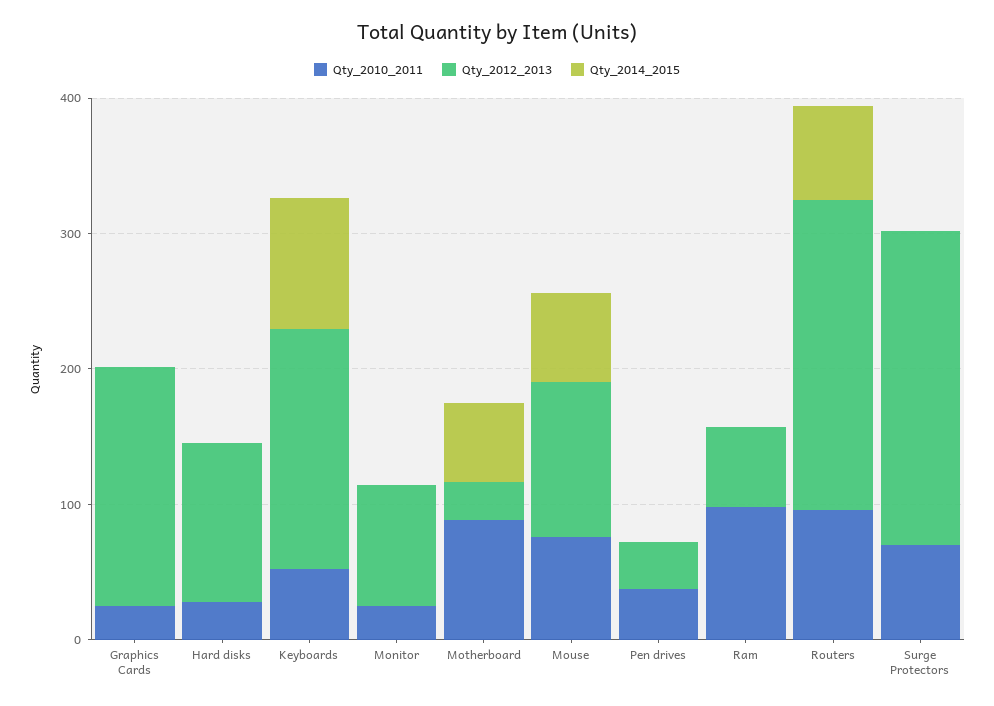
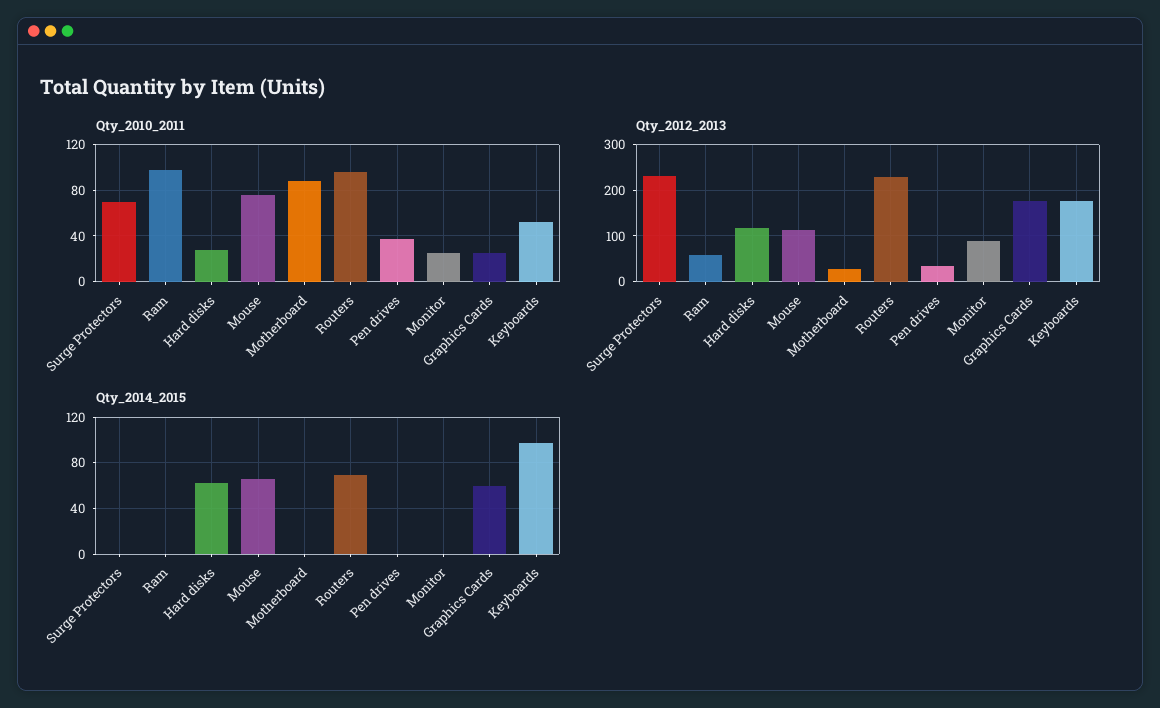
  {
    "Qty_2010_2011": {
      "Graphics Cards": 30,
      "Hard disks": 30,
      "Keyboards": 50,
      "Monitor": 30,
      "Motherboard": 90,
      "Mouse": 80,
      "Pen drives": 40,
      "Ram": 100,
      "Routers": 100,
      "Surge Protectors": 70
    },
    "Qty_2012_2013": {
      "Graphics Cards": 180,
      "Hard disks": 120,
      "Keyboards": 180,
      "Monitor": 80,
      "Motherboard": 20,
      "Mouse": 120,
      "Pen drives": 40,
      "Ram": 60,
      "Routers": 220,
      "Surge Protectors": 240
    },
    "Qty_2014_2015": {
-     "Graphics Cards": 0,
+     "Graphics Cards": 60,
-     "Hard disks": 0,
+     "Hard disks": 60,
      "Keyboards": 100,
      "Monitor": 0,
-     "Motherboard": 60,
+     "Motherboard": 0,
      "Mouse": 70,
      "Pen drives": 0,
      "Ram": 0,
      "Routers": 70,
      "Surge Protectors": 0
    }
  }

